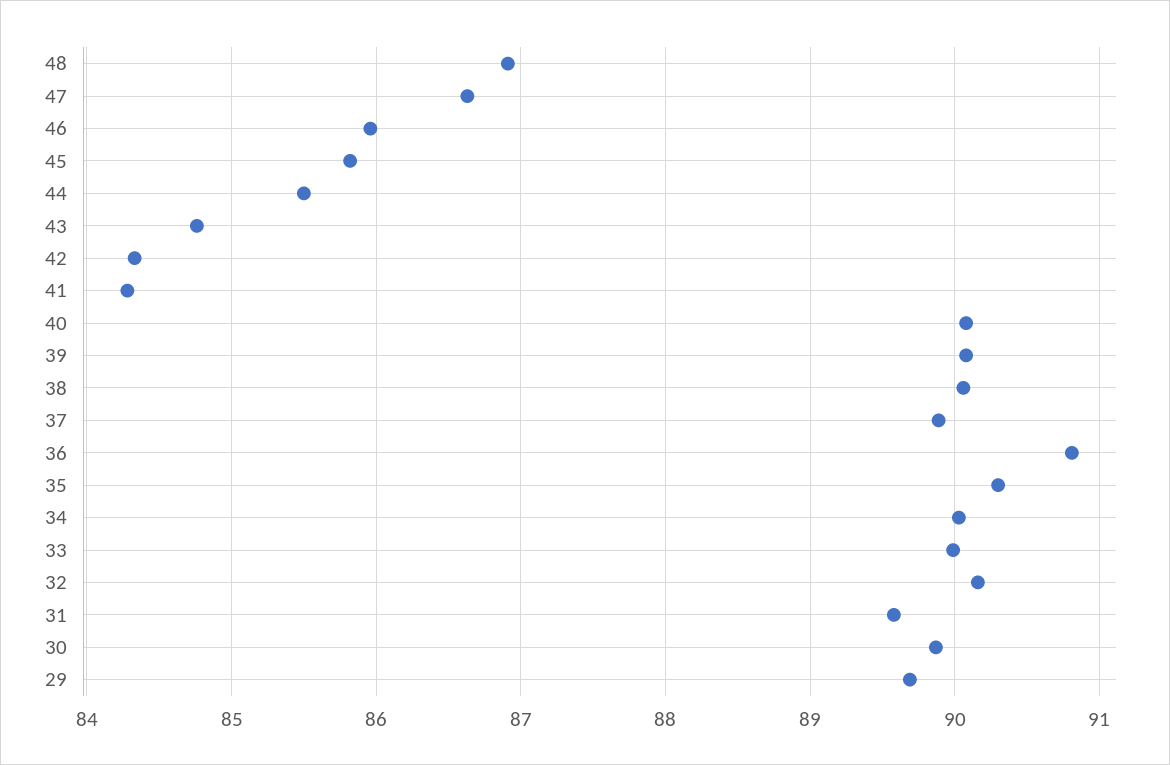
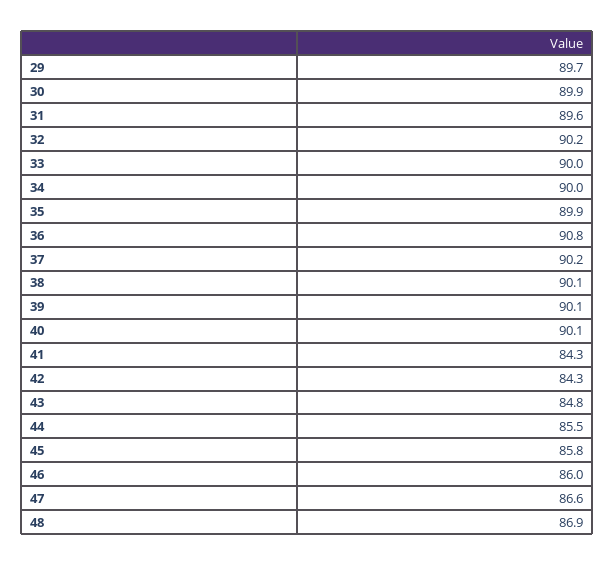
  {
    "48": 86.9,
    "47": 86.6,
    "46": 86,
    "45": 85.8,
    "44": 85.5,
    "43": 84.8,
    "42": 84.3,
    "41": 84.3,
    "40": 90.1,
    "39": 90.1,
    "38": 90.1,
-   "37": 89.9,
+   "37": 90.2,
    "36": 90.8,
-   "35": 90.3,
+   "35": 89.9,
    "34": 90,
    "33": 90,
    "32": 90.2,
    "31": 89.6,
    "30": 89.9,
    "29": 89.7
  }

